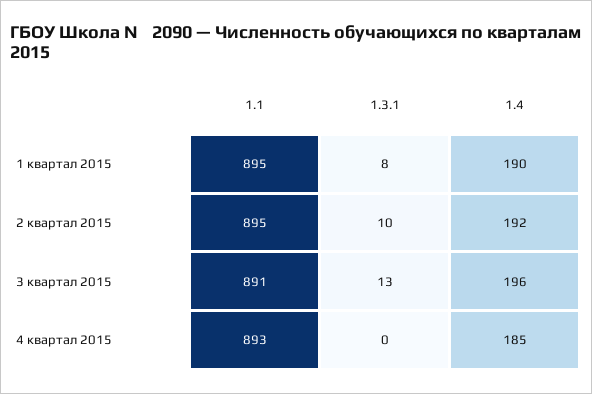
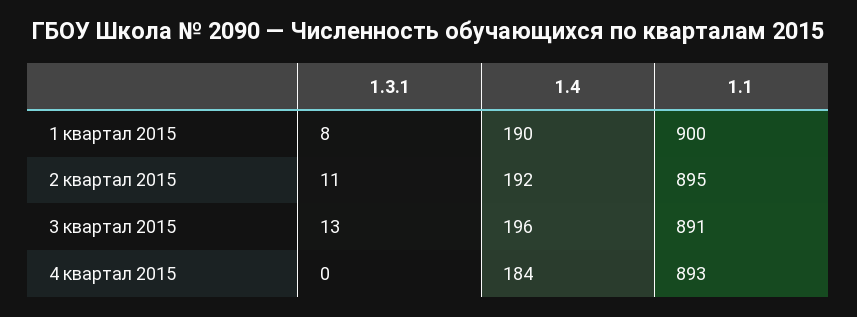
  {
    "1.1": {
-     "1 квартал 2015": 895,
+     "1 квартал 2015": 900,
      "2 квартал 2015": 895,
      "3 квартал 2015": 891,
      "4 квартал 2015": 893
    },
    "1.3.1": {
      "1 квартал 2015": 8,
-     "2 квартал 2015": 10,
+     "2 квартал 2015": 11,
      "3 квартал 2015": 13,
      "4 квартал 2015": 0
    },
    "1.4": {
      "1 квартал 2015": 190,
      "2 квартал 2015": 192,
      "3 квартал 2015": 196,
-     "4 квартал 2015": 185
+     "4 квартал 2015": 184
    }
  }

